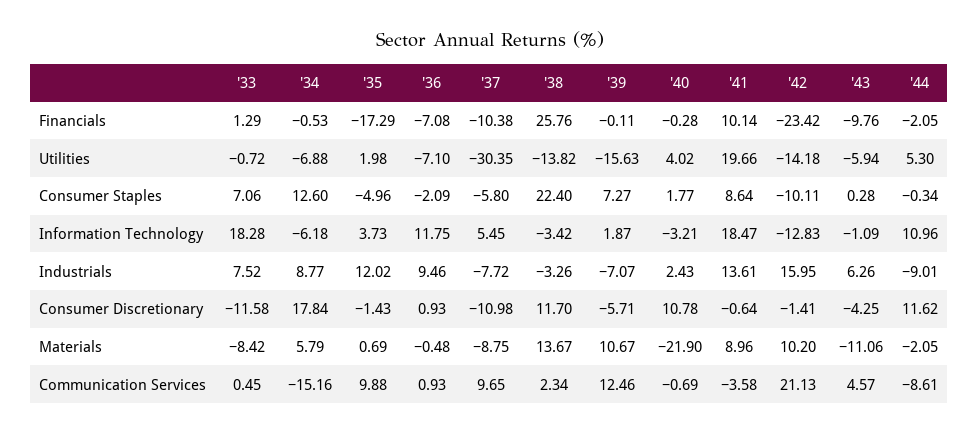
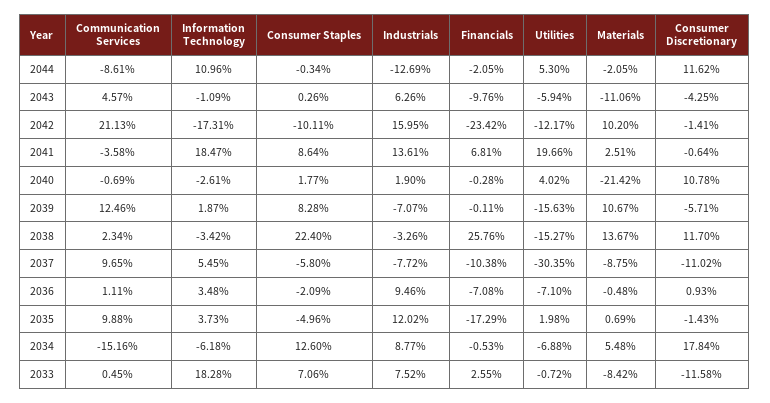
  {
    "'33": {
-     "Financials": 1.29,
+     "Financials": 2.55,
      "Utilities": -0.72,
      "Consumer Staples": 7.06,
      "Information Technology": 18.28,
      "Industrials": 7.52,
      "Consumer Discretionary": -11.58,
      "Materials": -8.42,
      "Communication Services": 0.45
    },
    "'34": {
      "Financials": -0.53,
      "Utilities": -6.88,
      "Consumer Staples": 12.6,
      "Information Technology": -6.18,
      "Industrials": 8.77,
      "Consumer Discretionary": 17.84,
-     "Materials": 5.79,
+     "Materials": 5.48,
      "Communication Services": -15.16
    },
    "'35": {
      "Financials": -17.29,
      "Utilities": 1.98,
      "Consumer Staples": -4.96,
      "Information Technology": 3.73,
      "Industrials": 12.02,
      "Consumer Discretionary": -1.43,
      "Materials": 0.69,
      "Communication Services": 9.88
    },
    "'36": {
      "Financials": -7.08,
      "Utilities": -7.1,
      "Consumer Staples": -2.09,
-     "Information Technology": 11.75,
+     "Information Technology": 3.48,
      "Industrials": 9.46,
      "Consumer Discretionary": 0.93,
      "Materials": -0.48,
-     "Communication Services": 0.93
+     "Communication Services": 1.11
    },
    "'37": {
      "Financials": -10.38,
      "Utilities": -30.35,
      "Consumer Staples": -5.8,
      "Information Technology": 5.45,
      "Industrials": -7.72,
-     "Consumer Discretionary": -10.98,
+     "Consumer Discretionary": -11.02,
      "Materials": -8.75,
      "Communication Services": 9.65
    },
    "'38": {
      "Financials": 25.76,
-     "Utilities": -13.82,
+     "Utilities": -15.27,
      "Consumer Staples": 22.4,
      "Information Technology": -3.42,
      "Industrials": -3.26,
      "Consumer Discretionary": 11.7,
      "Materials": 13.67,
      "Communication Services": 2.34
    },
    "'39": {
      "Financials": -0.11,
      "Utilities": -15.63,
-     "Consumer Staples": 7.27,
+     "Consumer Staples": 8.28,
      "Information Technology": 1.87,
      "Industrials": -7.07,
      "Consumer Discretionary": -5.71,
      "Materials": 10.67,
      "Communication Services": 12.46
    },
    "'40": {
      "Financials": -0.28,
      "Utilities": 4.02,
      "Consumer Staples": 1.77,
-     "Information Technology": -3.21,
+     "Information Technology": -2.61,
-     "Industrials": 2.43,
+     "Industrials": 1.9,
      "Consumer Discretionary": 10.78,
-     "Materials": -21.9,
+     "Materials": -21.42,
      "Communication Services": -0.69
    },
    "'41": {
-     "Financials": 10.14,
+     "Financials": 6.81,
      "Utilities": 19.66,
      "Consumer Staples": 8.64,
      "Information Technology": 18.47,
      "Industrials": 13.61,
      "Consumer Discretionary": -0.64,
-     "Materials": 8.96,
+     "Materials": 2.51,
      "Communication Services": -3.58
    },
    "'42": {
      "Financials": -23.42,
-     "Utilities": -14.18,
+     "Utilities": -12.17,
      "Consumer Staples": -10.11,
-     "Information Technology": -12.83,
+     "Information Technology": -17.31,
      "Industrials": 15.95,
      "Consumer Discretionary": -1.41,
      "Materials": 10.2,
      "Communication Services": 21.13
    },
    "'43": {
      "Financials": -9.76,
      "Utilities": -5.94,
-     "Consumer Staples": 0.28,
+     "Consumer Staples": 0.26,
      "Information Technology": -1.09,
      "Industrials": 6.26,
      "Consumer Discretionary": -4.25,
      "Materials": -11.06,
      "Communication Services": 4.57
    },
    "'44": {
      "Financials": -2.05,
      "Utilities": 5.3,
      "Consumer Staples": -0.34,
      "Information Technology": 10.96,
-     "Industrials": -9.01,
+     "Industrials": -12.69,
      "Consumer Discretionary": 11.62,
      "Materials": -2.05,
      "Communication Services": -8.61
    }
  }

